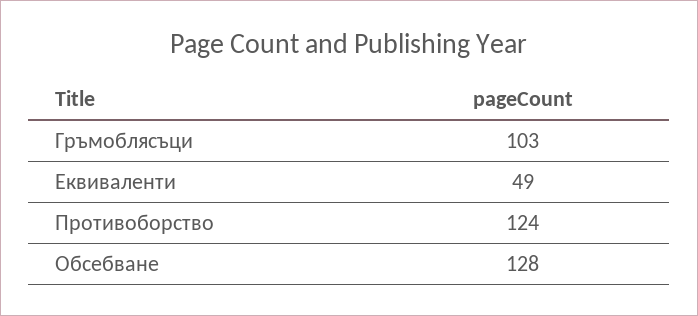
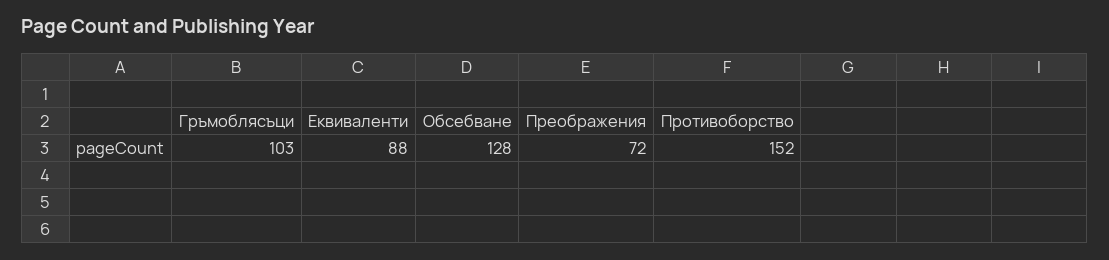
  {
    "Гръмоблясъци": 103,
-   "Еквиваленти": 49,
+   "Еквиваленти": 88,
-   "Противоборство": 124,
+   "Противоборство": 152,
-   "Обсебване": 128
+   "Обсебване": 128,
+   "Преображения": 72
  }

